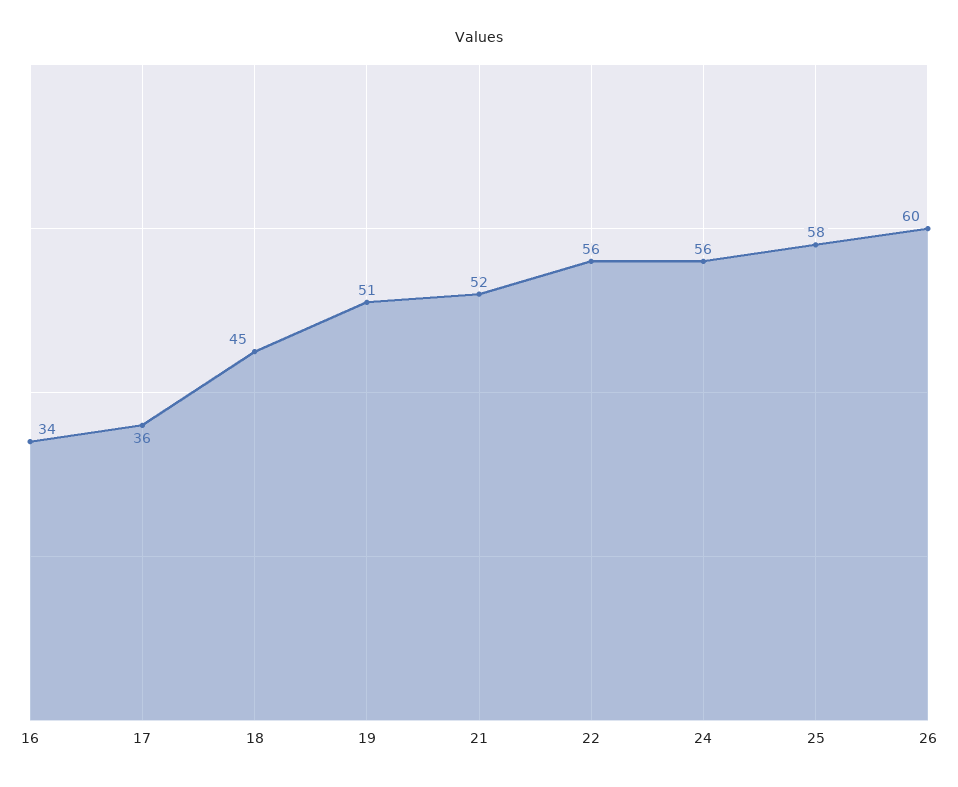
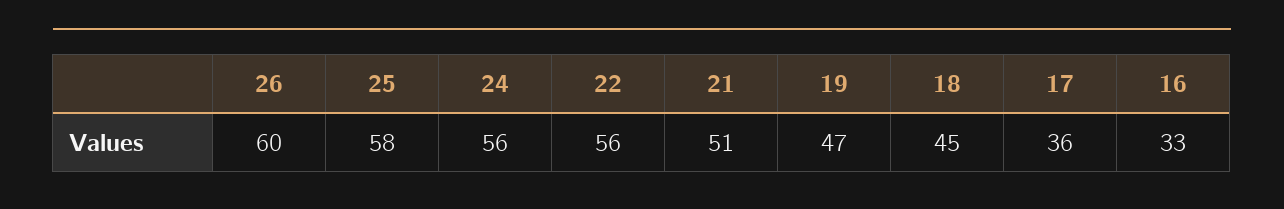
  {
-   "16": 34,
+   "16": 33,
    "17": 36,
    "18": 45,
-   "19": 51,
+   "19": 47,
-   "21": 52,
+   "21": 51,
    "22": 56,
    "24": 56,
    "25": 58,
    "26": 60
  }

